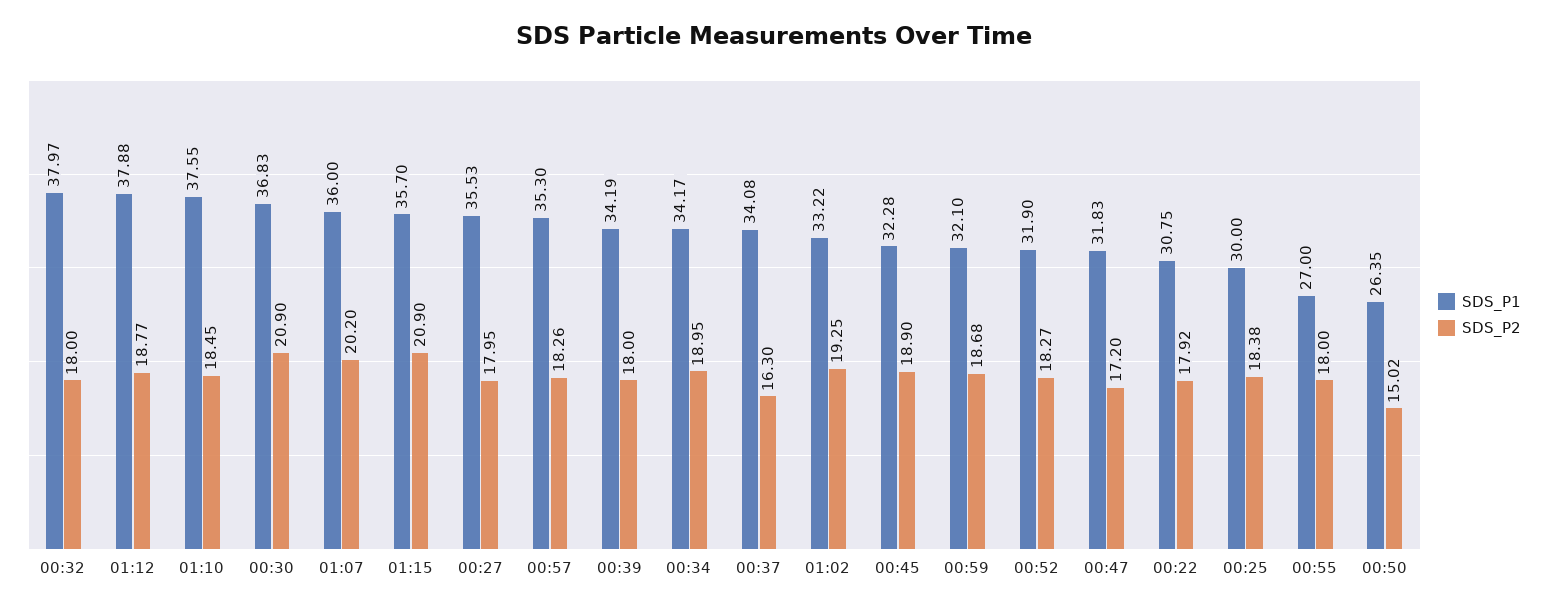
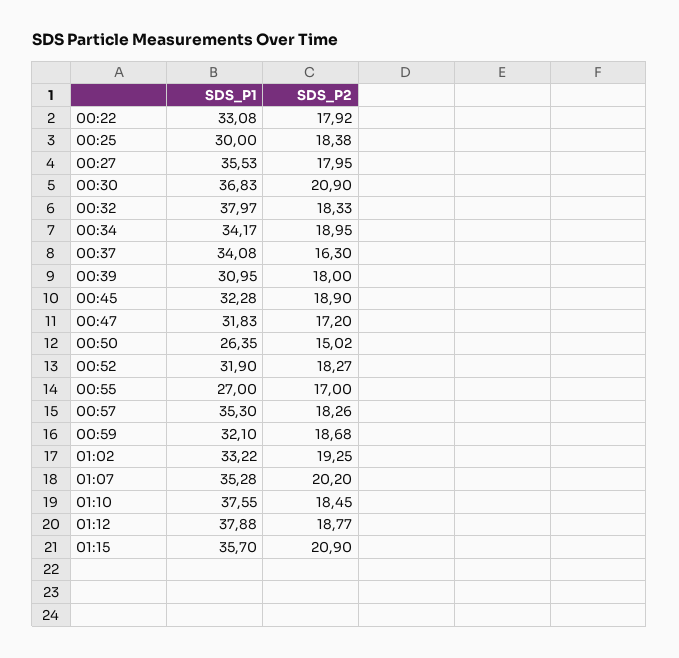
  {
    "SDS_P1": {
      "00:32": 37.97,
      "01:12": 37.88,
      "01:10": 37.55,
      "00:30": 36.83,
-     "01:07": 36,
+     "01:07": 35.28,
      "01:15": 35.7,
      "00:27": 35.53,
      "00:57": 35.3,
-     "00:39": 34.19,
+     "00:39": 30.95,
      "00:34": 34.17,
      "00:37": 34.08,
      "01:02": 33.22,
      "00:45": 32.28,
      "00:59": 32.1,
      "00:52": 31.9,
      "00:47": 31.83,
-     "00:22": 30.75,
+     "00:22": 33.08,
      "00:25": 30,
      "00:55": 27,
      "00:50": 26.35
    },
    "SDS_P2": {
-     "00:32": 18,
+     "00:32": 18.33,
      "01:12": 18.77,
      "01:10": 18.45,
      "00:30": 20.9,
      "01:07": 20.2,
      "01:15": 20.9,
      "00:27": 17.95,
      "00:57": 18.26,
      "00:39": 18,
      "00:34": 18.95,
      "00:37": 16.3,
      "01:02": 19.25,
      "00:45": 18.9,
      "00:59": 18.68,
      "00:52": 18.27,
      "00:47": 17.2,
      "00:22": 17.92,
      "00:25": 18.38,
-     "00:55": 18,
+     "00:55": 17,
      "00:50": 15.02
    }
  }

